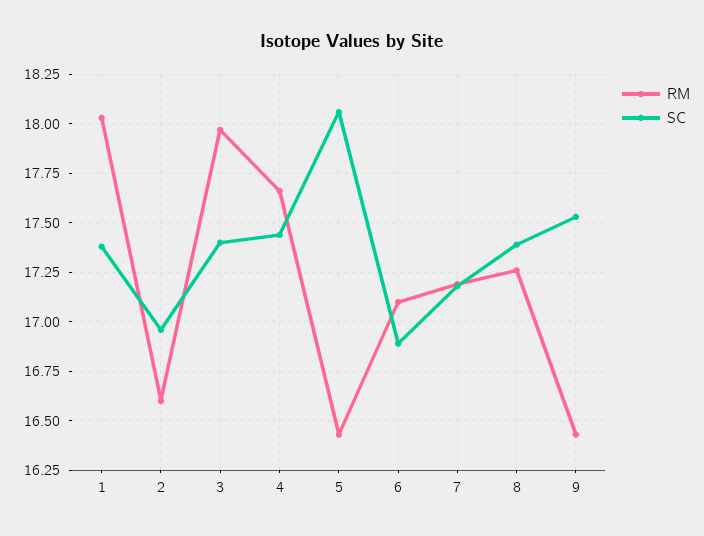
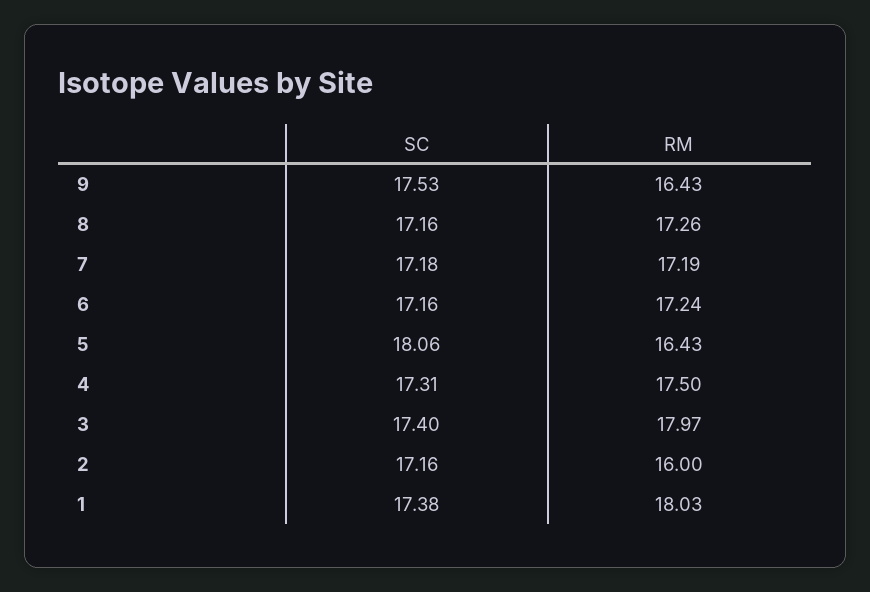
  {
    "RM": {
      "1": 18.03,
-     "2": 16.6,
+     "2": 16,
      "3": 17.97,
-     "4": 17.65,
+     "4": 17.5,
      "5": 16.43,
-     "6": 17.1,
+     "6": 17.24,
      "7": 17.19,
      "8": 17.26,
      "9": 16.43
    },
    "SC": {
      "1": 17.38,
-     "2": 16.95,
+     "2": 17.16,
      "3": 17.4,
-     "4": 17.45,
+     "4": 17.31,
      "5": 18.06,
-     "6": 16.9,
+     "6": 17.16,
      "7": 17.18,
-     "8": 17.4,
+     "8": 17.16,
      "9": 17.53
    }
  }

